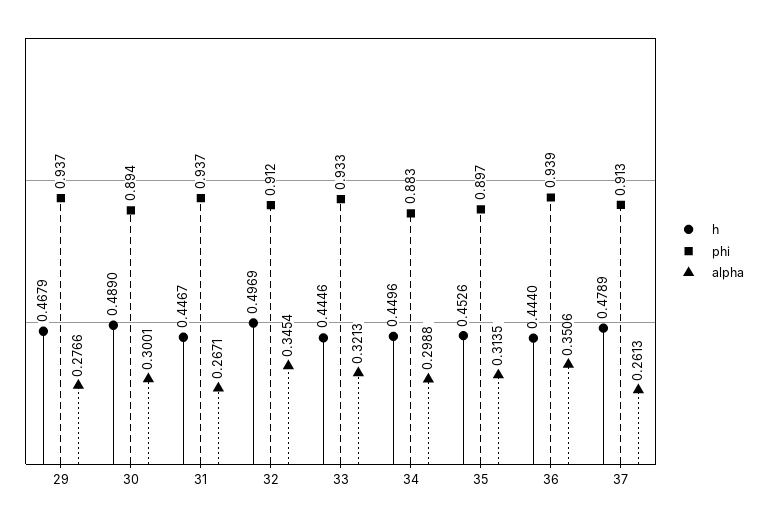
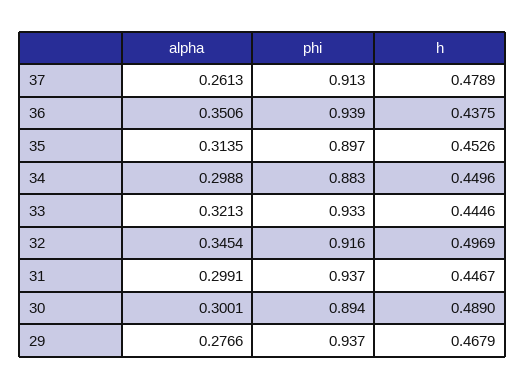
  {
    "h": {
      "29": 0.4679,
      "30": 0.489,
      "31": 0.4467,
      "32": 0.4969,
      "33": 0.4446,
      "34": 0.4496,
      "35": 0.4526,
-     "36": 0.444,
+     "36": 0.4375,
      "37": 0.4789
    },
    "phi": {
      "29": 0.937,
      "30": 0.894,
      "31": 0.937,
-     "32": 0.912,
+     "32": 0.916,
      "33": 0.933,
      "34": 0.883,
      "35": 0.897,
      "36": 0.939,
      "37": 0.913
    },
    "alpha": {
      "29": 0.2766,
      "30": 0.3001,
-     "31": 0.2671,
+     "31": 0.2991,
      "32": 0.3454,
      "33": 0.3213,
      "34": 0.2988,
      "35": 0.3135,
      "36": 0.3506,
      "37": 0.2613
    }
  }

